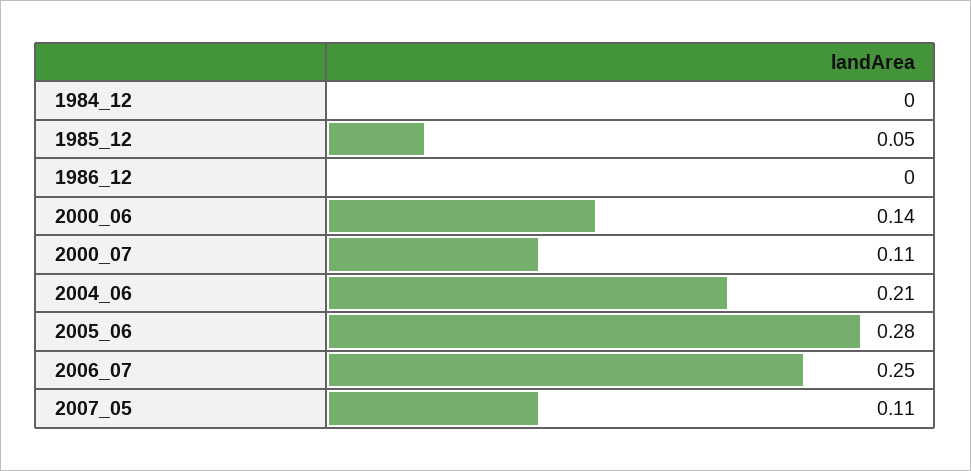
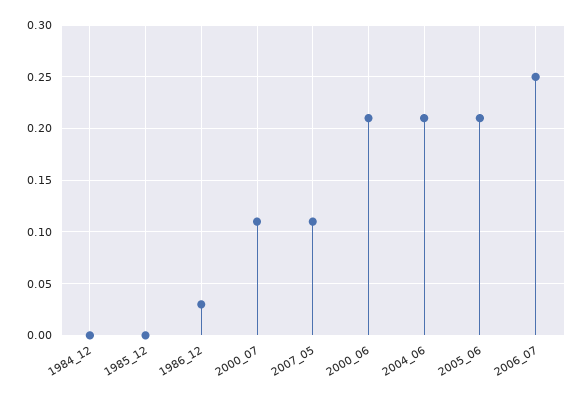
  {
    "1984_12": 0,
-   "1985_12": 0.05,
+   "1985_12": 0,
-   "1986_12": 0,
+   "1986_12": 0.03,
-   "2000_06": 0.14,
+   "2000_06": 0.21,
    "2000_07": 0.11,
    "2004_06": 0.21,
-   "2005_06": 0.28,
+   "2005_06": 0.21,
    "2006_07": 0.25,
    "2007_05": 0.11
  }

